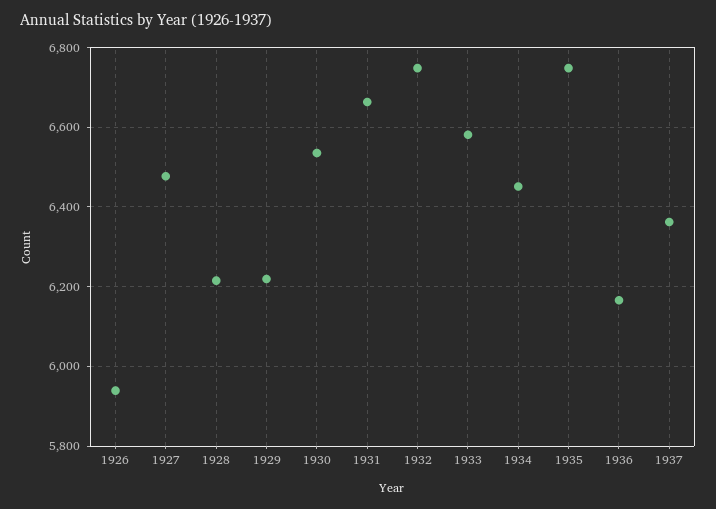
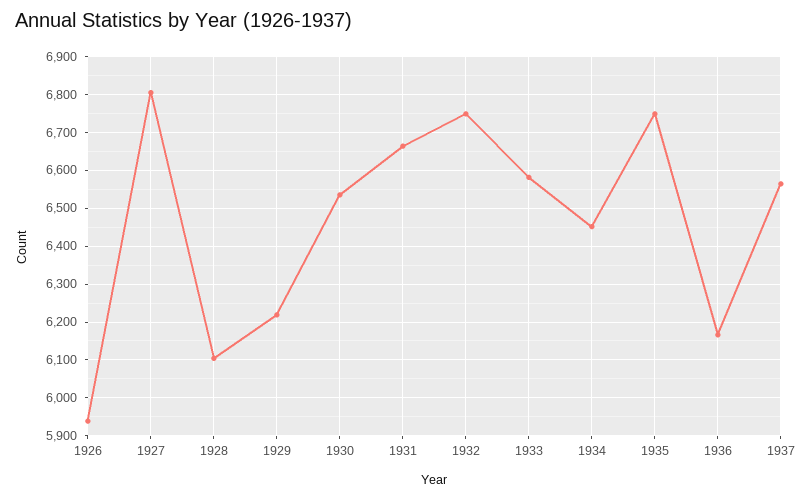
  {
    "1926": 5940,
-   "1927": 6480,
+   "1927": 6800,
-   "1928": 6220,
+   "1928": 6100,
    "1929": 6220,
    "1930": 6540,
    "1931": 6660,
    "1932": 6740,
    "1933": 6580,
    "1934": 6460,
    "1935": 6740,
    "1936": 6160,
-   "1937": 6360
+   "1937": 6560
  }

